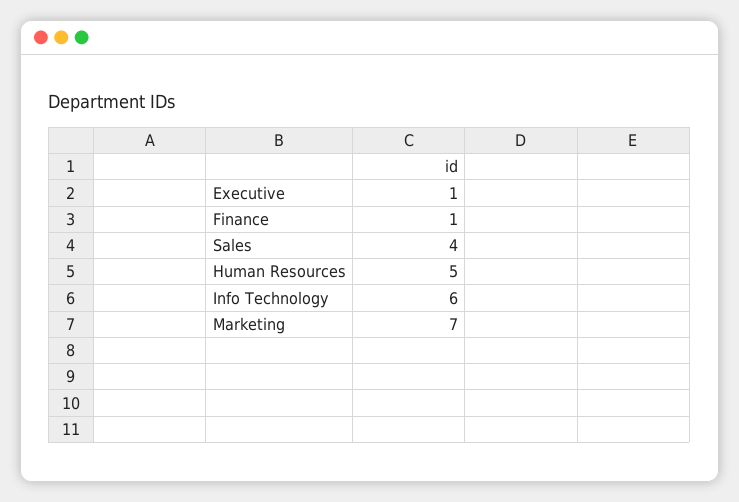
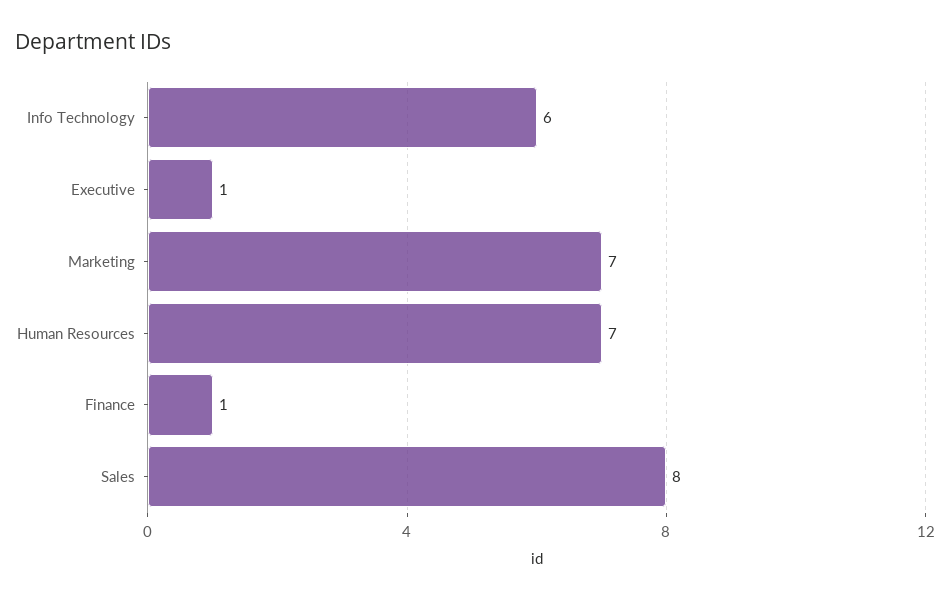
  {
    "Executive": 1,
    "Finance": 1,
-   "Sales": 4,
+   "Sales": 8,
-   "Human Resources": 5,
+   "Human Resources": 7,
    "Info Technology": 6,
    "Marketing": 7
  }

